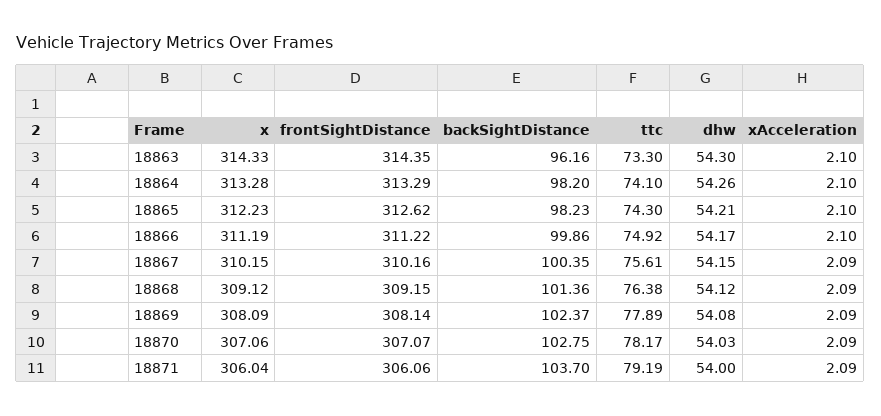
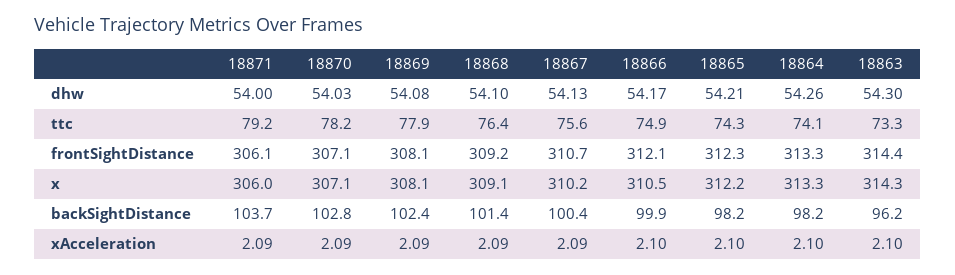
  {
    "x": {
      "18863": 314.33,
      "18864": 313.28,
      "18865": 312.23,
-     "18866": 311.19,
+     "18866": 310.5,
      "18867": 310.15,
      "18868": 309.12,
      "18869": 308.09,
      "18870": 307.06,
      "18871": 306.04
    },
    "frontSightDistance": {
      "18863": 314.35,
      "18864": 313.29,
-     "18865": 312.62,
+     "18865": 312.3,
-     "18866": 311.22,
+     "18866": 312.1,
-     "18867": 310.16,
+     "18867": 310.7,
      "18868": 309.15,
      "18869": 308.14,
      "18870": 307.07,
      "18871": 306.06
    },
    "backSightDistance": {
      "18863": 96.16,
      "18864": 98.2,
      "18865": 98.23,
      "18866": 99.86,
      "18867": 100.35,
      "18868": 101.36,
      "18869": 102.37,
      "18870": 102.75,
      "18871": 103.7
    },
    "ttc": {
      "18863": 73.3,
      "18864": 74.1,
      "18865": 74.3,
      "18866": 74.92,
      "18867": 75.61,
      "18868": 76.38,
      "18869": 77.89,
      "18870": 78.17,
      "18871": 79.19
    },
    "dhw": {
      "18863": 54.3,
      "18864": 54.26,
      "18865": 54.21,
      "18866": 54.17,
-     "18867": 54.15,
+     "18867": 54.13,
-     "18868": 54.12,
+     "18868": 54.1,
      "18869": 54.08,
      "18870": 54.03,
      "18871": 54
    },
    "xAcceleration": {
      "18863": 2.1,
      "18864": 2.1,
      "18865": 2.1,
      "18866": 2.1,
      "18867": 2.09,
      "18868": 2.09,
      "18869": 2.09,
      "18870": 2.09,
      "18871": 2.09
    }
  }

